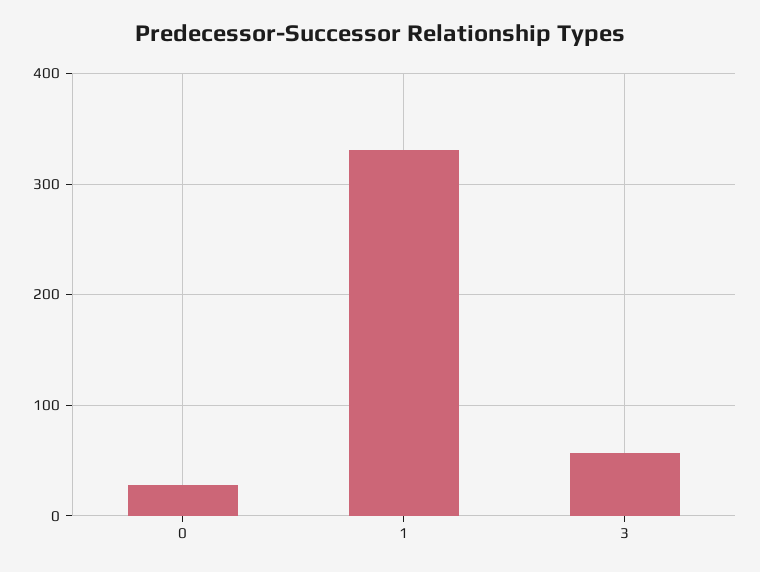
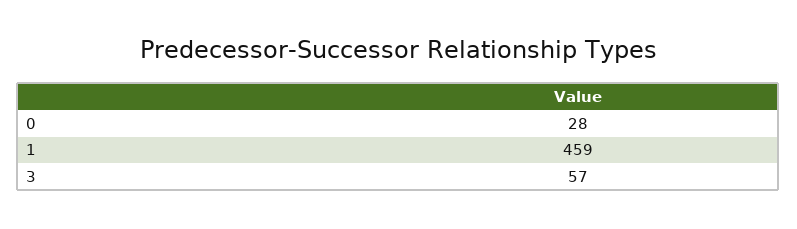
  {
    "0": 28,
-   "1": 330,
+   "1": 459,
    "3": 57
  }

